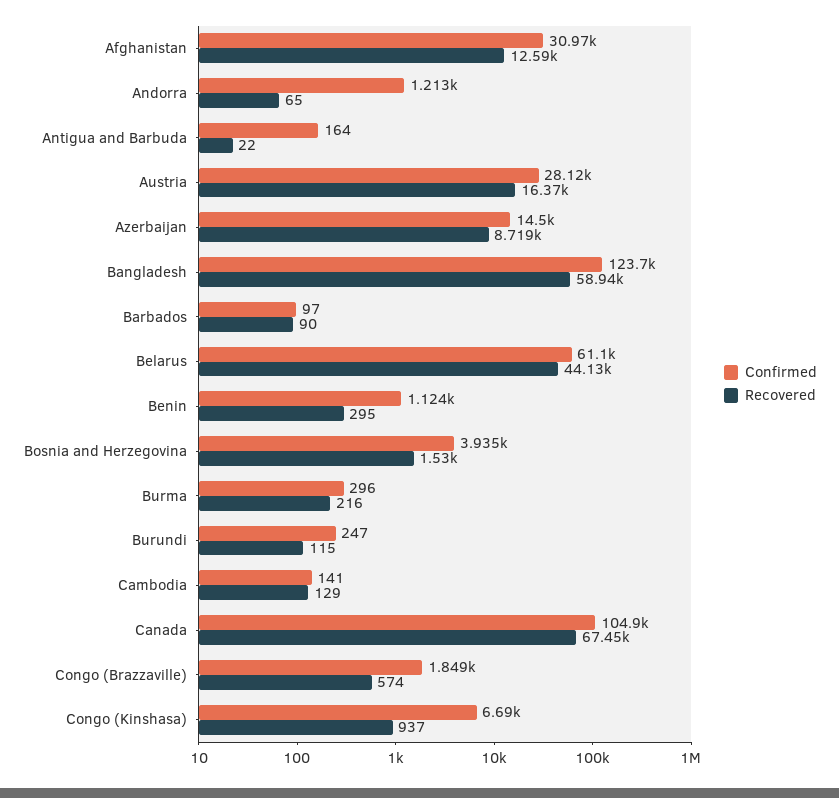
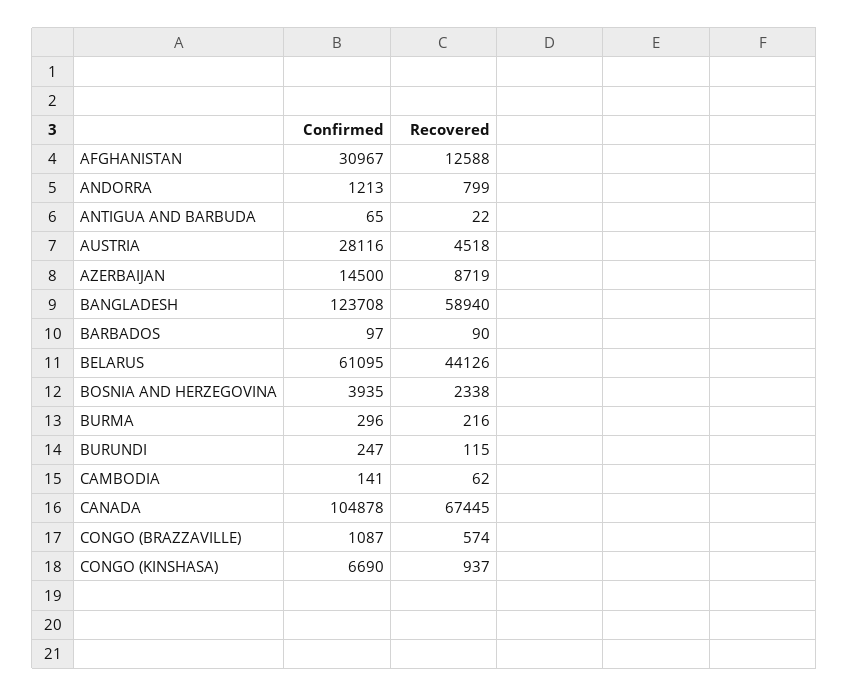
  {
    "Confirmed": {
      "Afghanistan": 30967,
      "Andorra": 1213,
-     "Antigua and Barbuda": 164,
+     "Antigua and Barbuda": 65,
      "Austria": 28116,
      "Azerbaijan": 14500,
      "Bangladesh": 123708,
      "Barbados": 97,
      "Belarus": 61095,
-     "Benin": 1124,
      "Bosnia and Herzegovina": 3935,
      "Burma": 296,
      "Burundi": 247,
      "Cambodia": 141,
      "Canada": 104878,
-     "Congo (Brazzaville)": 1849,
+     "Congo (Brazzaville)": 1087,
      "Congo (Kinshasa)": 6690
    },
    "Recovered": {
      "Afghanistan": 12588,
-     "Andorra": 65,
+     "Andorra": 799,
      "Antigua and Barbuda": 22,
-     "Austria": 16370,
+     "Austria": 4518,
      "Azerbaijan": 8719,
      "Bangladesh": 58940,
      "Barbados": 90,
      "Belarus": 44126,
-     "Benin": 295,
-     "Bosnia and Herzegovina": 1530,
+     "Bosnia and Herzegovina": 2338,
      "Burma": 216,
      "Burundi": 115,
-     "Cambodia": 129,
+     "Cambodia": 62,
      "Canada": 67445,
      "Congo (Brazzaville)": 574,
      "Congo (Kinshasa)": 937
    }
  }

